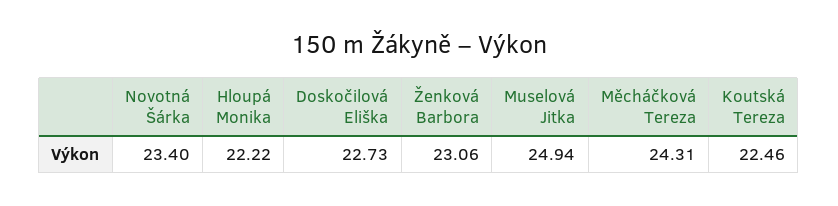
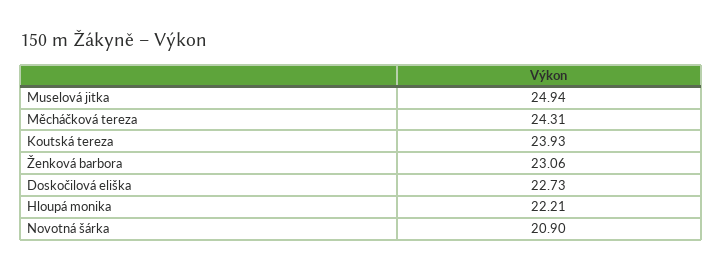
  {
-   "Novotná Šárka": 23.4,
+   "Novotná Šárka": 20.9,
-   "Hloupá Monika": 22.22,
+   "Hloupá Monika": 22.21,
    "Doskočilová Eliška": 22.73,
    "Ženková Barbora": 23.06,
    "Muselová Jitka": 24.94,
    "Měcháčková Tereza": 24.31,
-   "Koutská Tereza": 22.46
+   "Koutská Tereza": 23.93
  }

